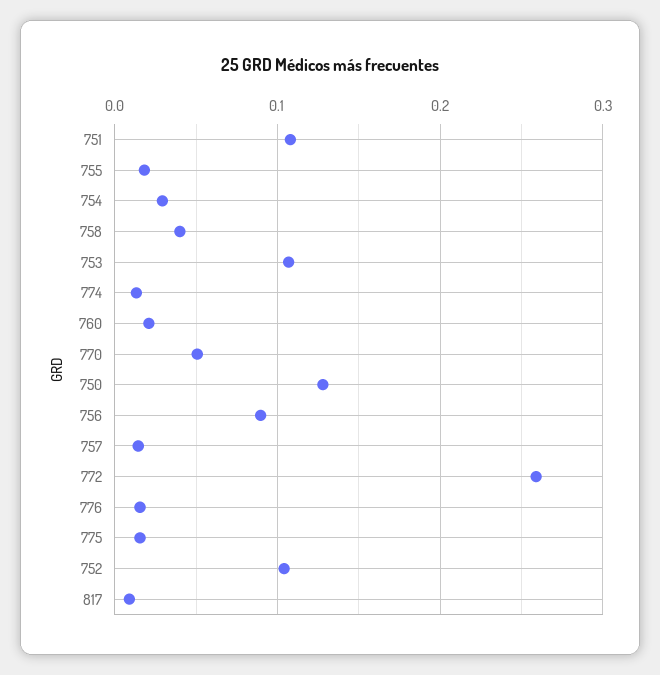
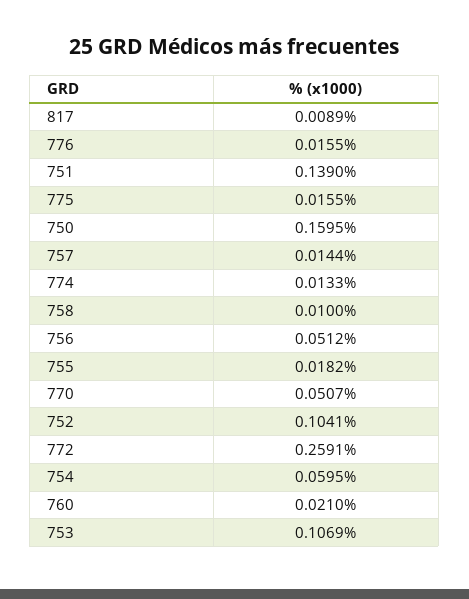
  {
-   "751": 0.11,
+   "751": 0.139,
    "755": 0.0182,
-   "754": 0.03,
+   "754": 0.0595,
-   "758": 0.04,
+   "758": 0.01,
    "753": 0.1069,
    "774": 0.0133,
    "760": 0.021,
    "770": 0.0507,
-   "750": 0.13,
+   "750": 0.1595,
-   "756": 0.09,
+   "756": 0.0512,
    "757": 0.0144,
    "772": 0.2591,
    "776": 0.0155,
    "775": 0.0155,
    "752": 0.1041,
    "817": 0.0089
  }

